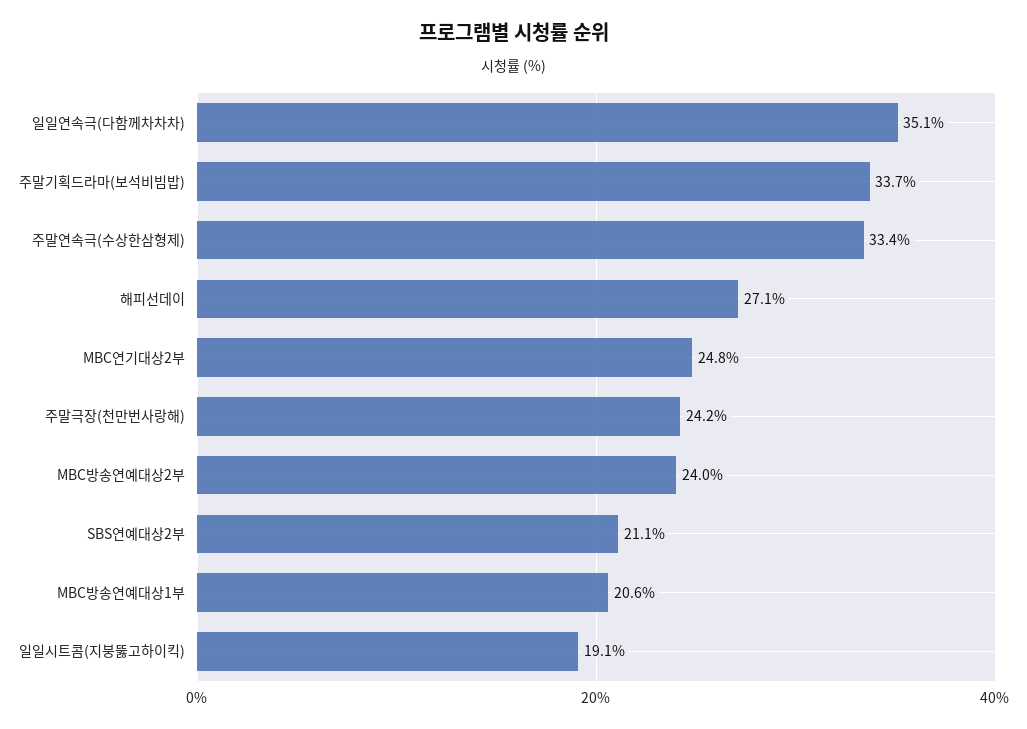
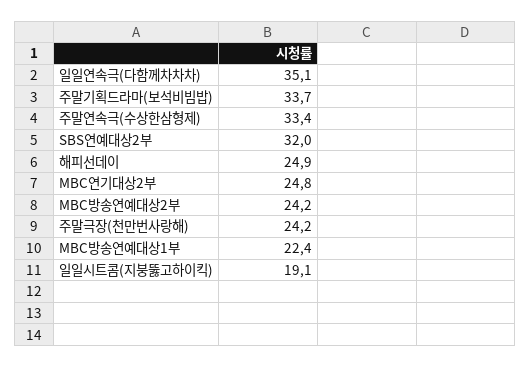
  {
    "일일연속극(다함께차차차)": 35.1,
    "주말기획드라마(보석비빔밥)": 33.7,
    "주말연속극(수상한삼형제)": 33.4,
-   "해피선데이": 27.1,
+   "해피선데이": 24.9,
    "MBC연기대상2부": 24.8,
    "주말극장(천만번사랑해)": 24.2,
-   "MBC방송연예대상2부": 24,
+   "MBC방송연예대상2부": 24.2,
-   "SBS연예대상2부": 21.1,
+   "SBS연예대상2부": 32,
-   "MBC방송연예대상1부": 20.6,
+   "MBC방송연예대상1부": 22.4,
    "일일시트콤(지붕뚫고하이킥)": 19.1
  }

